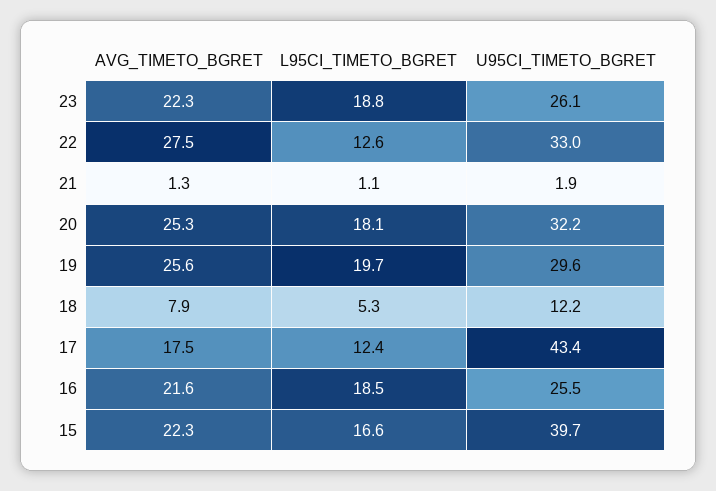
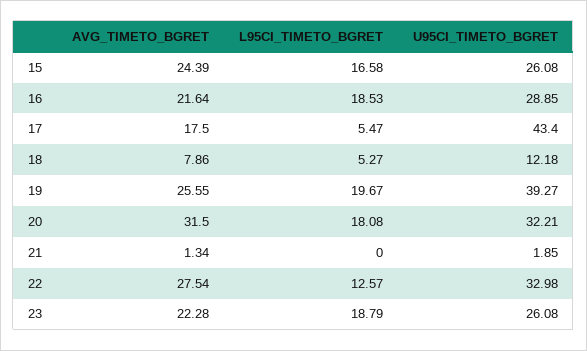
  {
    "AVG_TIMETO_BGRET": {
      "23": 22.28,
      "22": 27.54,
      "21": 1.34,
-     "20": 25.3,
+     "20": 31.5,
      "19": 25.55,
      "18": 7.86,
      "17": 17.5,
      "16": 21.64,
-     "15": 22.3
+     "15": 24.39
    },
    "L95CI_TIMETO_BGRET": {
      "23": 18.79,
      "22": 12.57,
-     "21": 1.1,
+     "21": 0,
      "20": 18.08,
      "19": 19.67,
      "18": 5.27,
-     "17": 12.4,
+     "17": 5.47,
      "16": 18.53,
      "15": 16.58
    },
    "U95CI_TIMETO_BGRET": {
      "23": 26.08,
      "22": 32.98,
      "21": 1.85,
      "20": 32.21,
-     "19": 29.6,
+     "19": 39.27,
      "18": 12.18,
      "17": 43.4,
-     "16": 25.5,
+     "16": 28.85,
-     "15": 39.7
+     "15": 26.08
    }
  }

